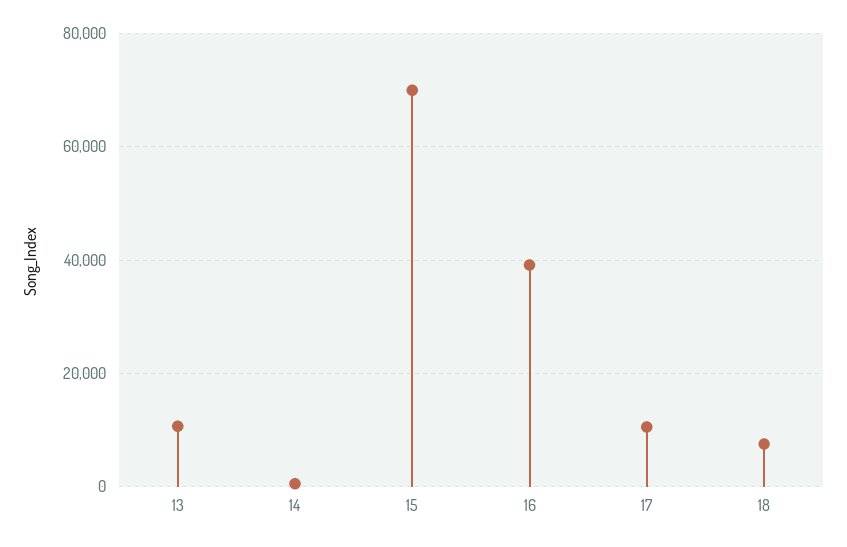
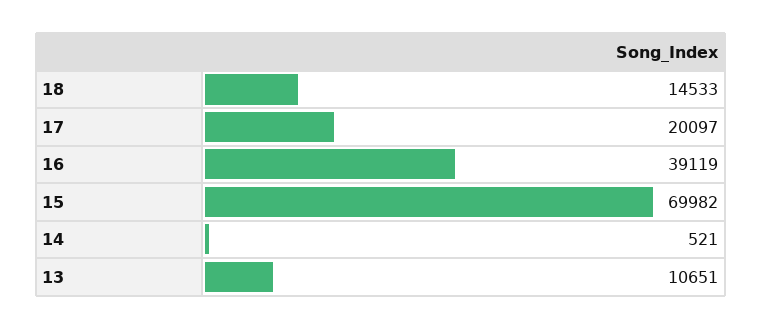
  {
    "13": 10651,
    "14": 521,
    "15": 69982,
    "16": 39119,
-   "17": 10000,
+   "17": 20097,
-   "18": 8000
+   "18": 14533
  }

